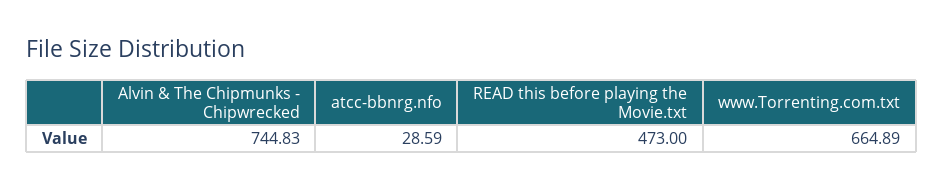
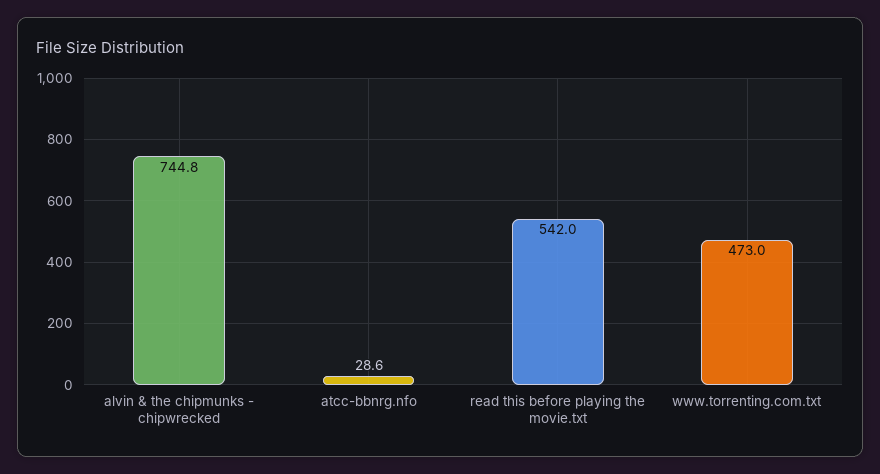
  {
    "Alvin & The Chipmunks - Chipwrecked": 744.83,
    "atcc-bbnrg.nfo": 28.59,
-   "READ this before playing the Movie.txt": 473,
+   "READ this before playing the Movie.txt": 542,
-   "www.Torrenting.com.txt": 664.89
+   "www.Torrenting.com.txt": 473
  }

